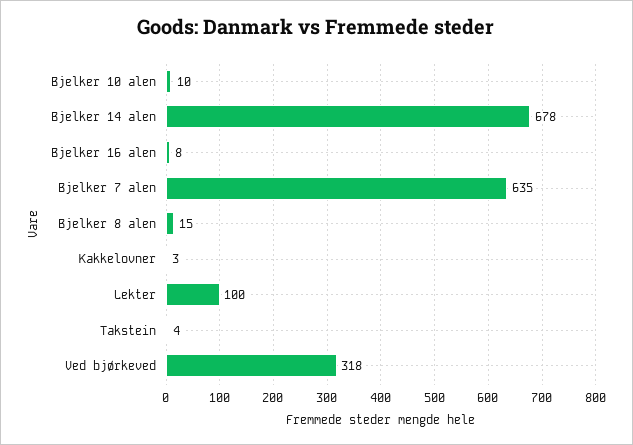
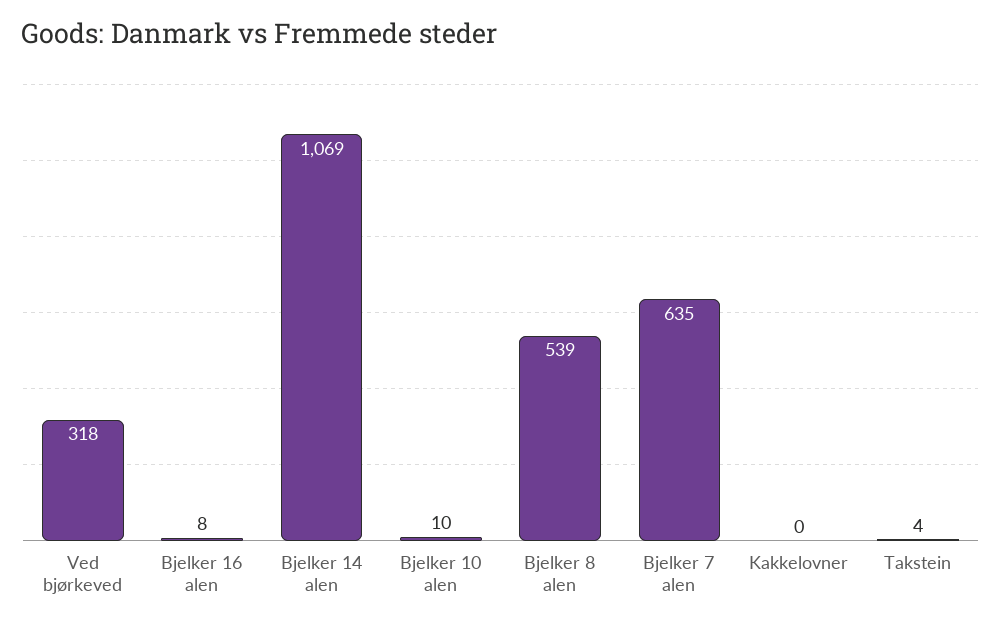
  {
    "Bjelker 10 alen": 10,
-   "Bjelker 14 alen": 678,
+   "Bjelker 14 alen": 1069,
    "Bjelker 16 alen": 8,
    "Bjelker 7 alen": 635,
-   "Bjelker 8 alen": 15,
+   "Bjelker 8 alen": 539,
-   "Kakkelovner": 3,
+   "Kakkelovner": 0,
-   "Lekter": 100,
    "Takstein": 4,
    "Ved bjørkeved": 318
  }

